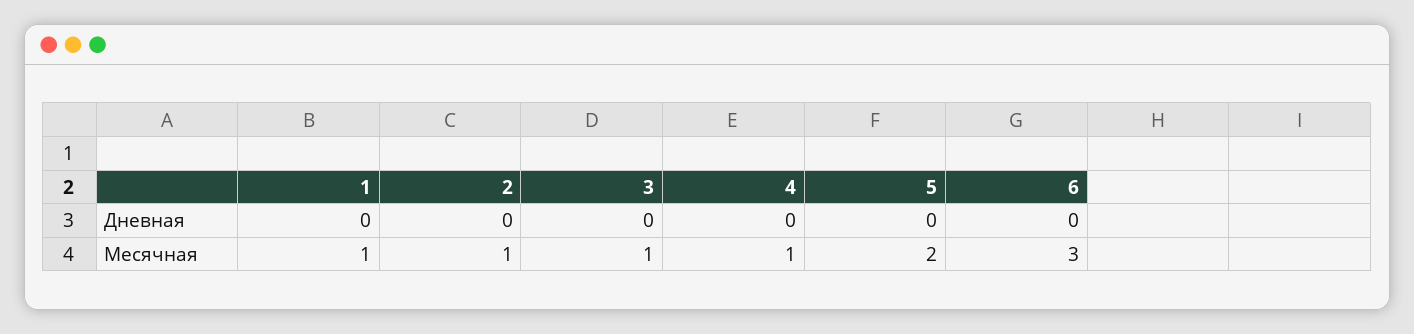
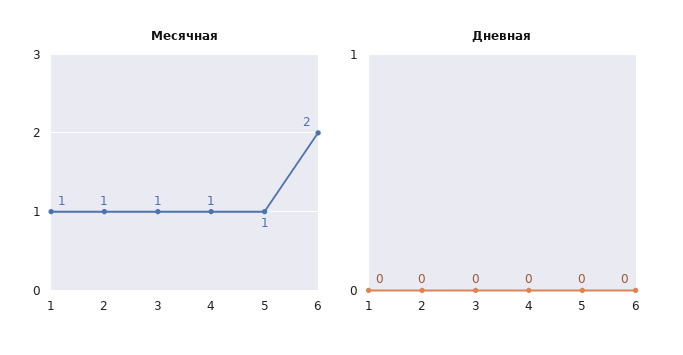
  {
    "Дневная": {
      "1": 0,
      "2": 0,
      "3": 0,
      "4": 0,
      "5": 0,
      "6": 0
    },
    "Месячная": {
      "1": 1,
      "2": 1,
      "3": 1,
      "4": 1,
-     "5": 2,
+     "5": 1,
-     "6": 3
+     "6": 2
    }
  }

